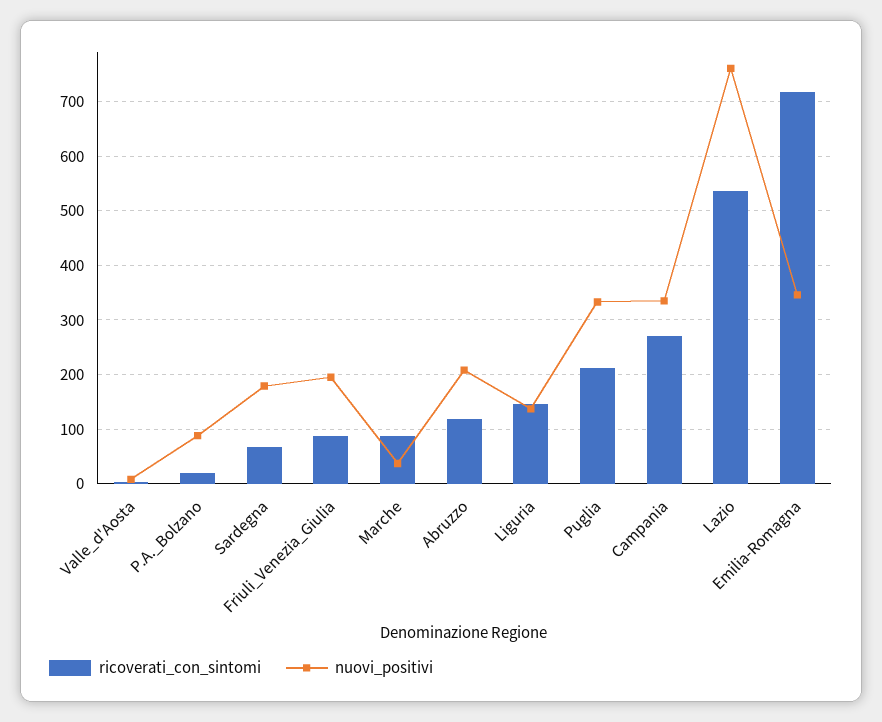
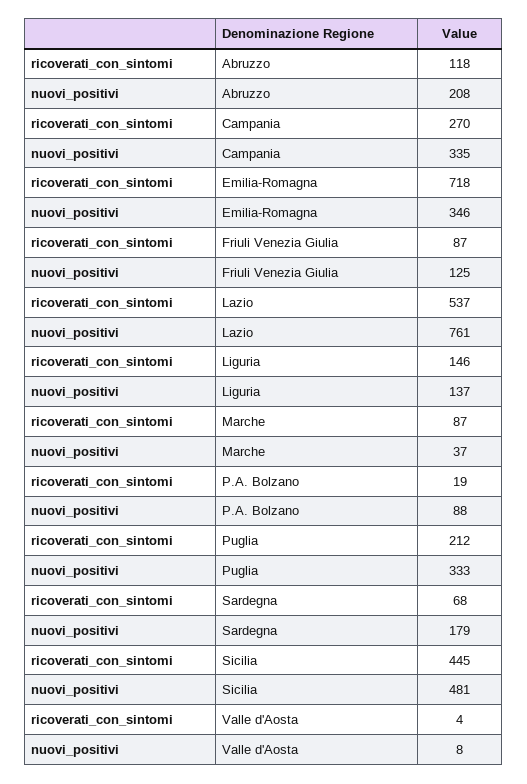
  {
    "ricoverati_con_sintomi": {
      "Valle_d'Aosta": 4,
      "P.A._Bolzano": 19,
      "Sardegna": 68,
      "Friuli_Venezia_Giulia": 87,
      "Marche": 87,
      "Abruzzo": 118,
      "Liguria": 146,
      "Puglia": 212,
      "Campania": 270,
      "Lazio": 537,
-     "Emilia-Romagna": 718
+     "Emilia-Romagna": 718,
+     "Sicilia": 445
    },
    "nuovi_positivi": {
      "Valle_d'Aosta": 8,
      "P.A._Bolzano": 88,
      "Sardegna": 179,
-     "Friuli_Venezia_Giulia": 200,
+     "Friuli_Venezia_Giulia": 125,
      "Marche": 37,
      "Abruzzo": 208,
      "Liguria": 137,
      "Puglia": 333,
      "Campania": 335,
      "Lazio": 761,
-     "Emilia-Romagna": 346
+     "Emilia-Romagna": 346,
+     "Sicilia": 481
    }
  }

